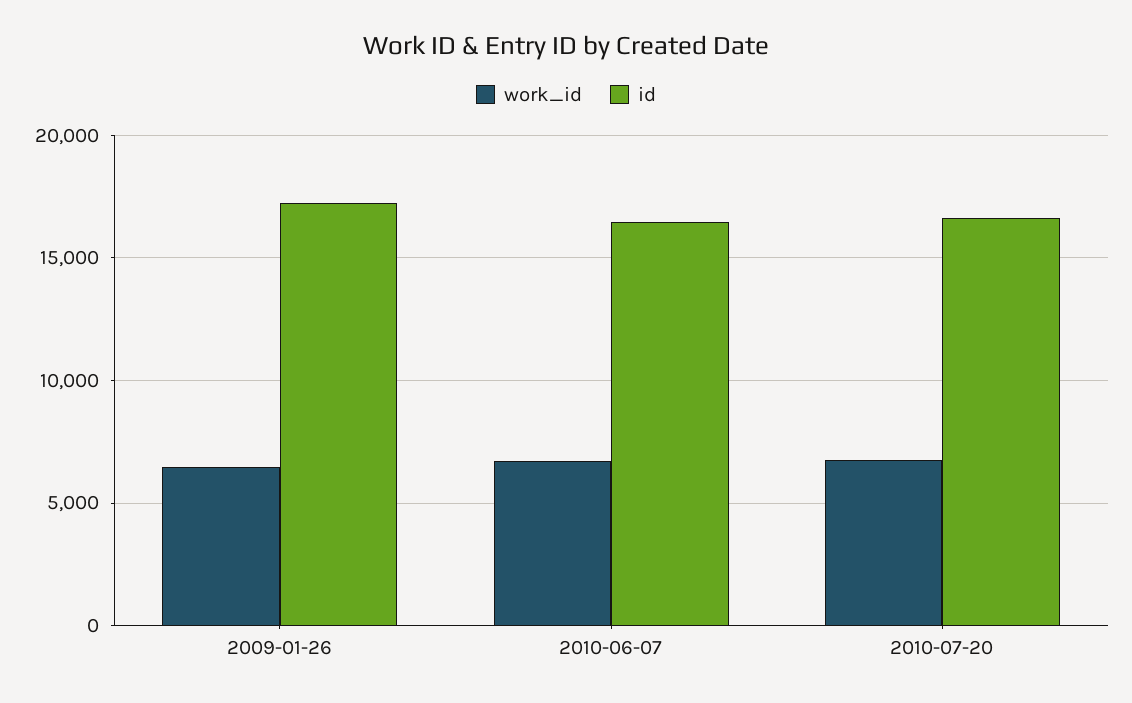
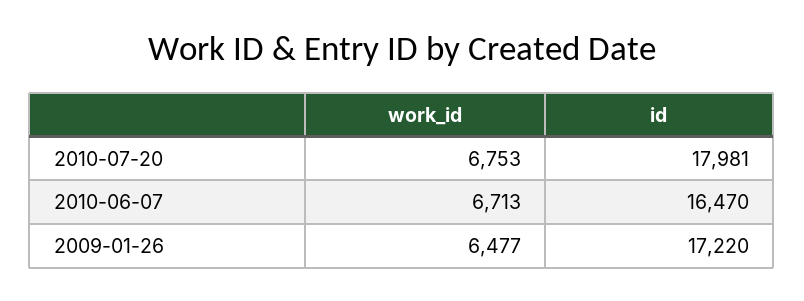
  {
    "work_id": {
      "2009-01-26": 6477,
      "2010-06-07": 6713,
      "2010-07-20": 6753
    },
    "id": {
      "2009-01-26": 17220,
      "2010-06-07": 16470,
-     "2010-07-20": 16500
+     "2010-07-20": 17981
    }
  }

